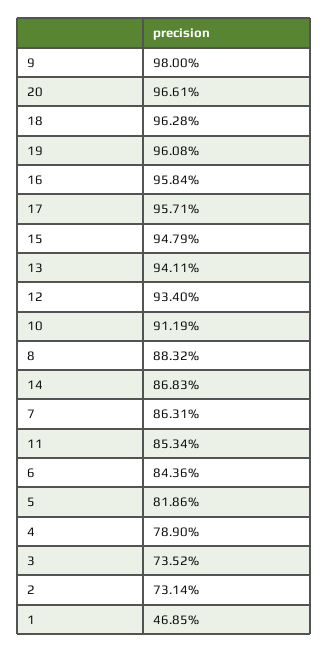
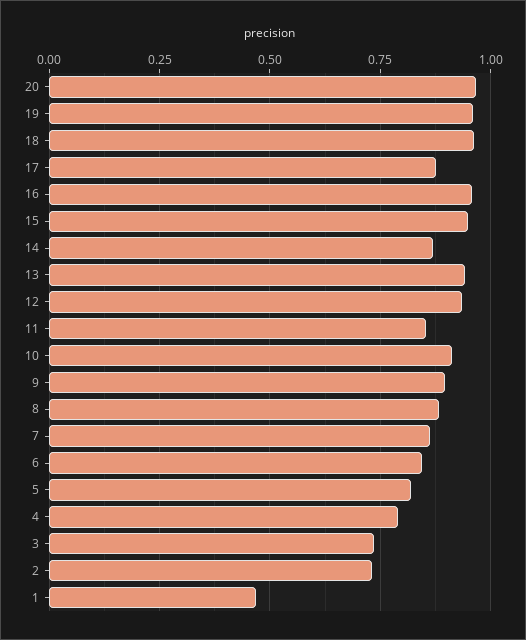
  {
-   "9": 0.98,
+   "9": 0.9,
    "20": 0.9661,
    "18": 0.9628,
    "19": 0.9608,
    "16": 0.9584,
-   "17": 0.9571,
+   "17": 0.875,
    "15": 0.9479,
    "13": 0.9411,
    "12": 0.934,
    "10": 0.9119,
    "8": 0.8832,
    "14": 0.8683,
    "7": 0.8631,
    "11": 0.8534,
    "6": 0.8436,
    "5": 0.8186,
    "4": 0.789,
    "3": 0.7352,
    "2": 0.7314,
    "1": 0.4685
  }

